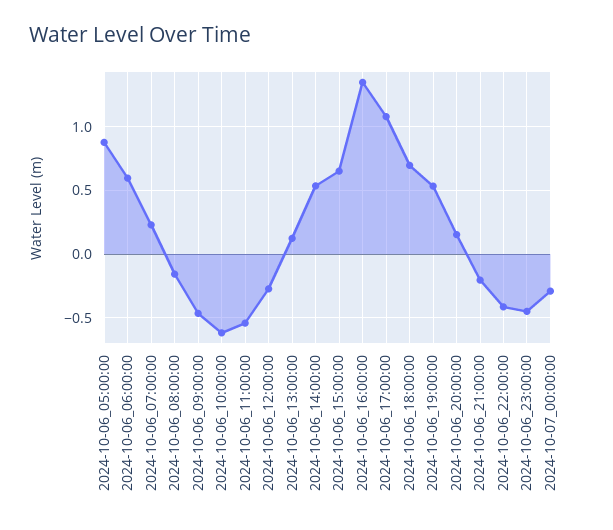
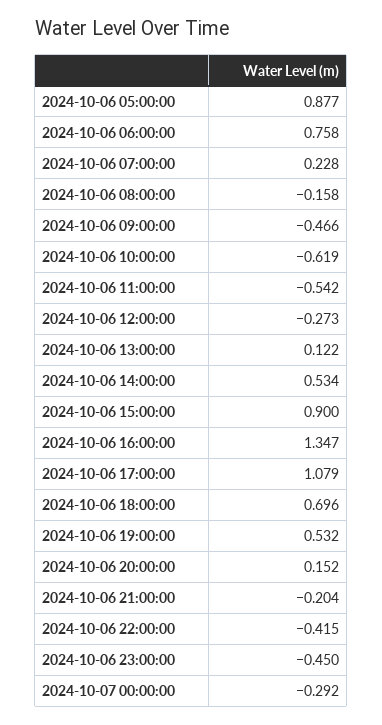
  {
    "2024-10-06_05:00:00": 0.877,
-   "2024-10-06_06:00:00": 0.6,
+   "2024-10-06_06:00:00": 0.758,
    "2024-10-06_07:00:00": 0.228,
    "2024-10-06_08:00:00": -0.158,
    "2024-10-06_09:00:00": -0.466,
    "2024-10-06_10:00:00": -0.619,
    "2024-10-06_11:00:00": -0.542,
    "2024-10-06_12:00:00": -0.273,
    "2024-10-06_13:00:00": 0.122,
    "2024-10-06_14:00:00": 0.534,
-   "2024-10-06_15:00:00": 0.65,
+   "2024-10-06_15:00:00": 0.9,
    "2024-10-06_16:00:00": 1.347,
    "2024-10-06_17:00:00": 1.079,
    "2024-10-06_18:00:00": 0.696,
    "2024-10-06_19:00:00": 0.532,
    "2024-10-06_20:00:00": 0.152,
    "2024-10-06_21:00:00": -0.204,
    "2024-10-06_22:00:00": -0.415,
    "2024-10-06_23:00:00": -0.45,
    "2024-10-07_00:00:00": -0.292
  }

